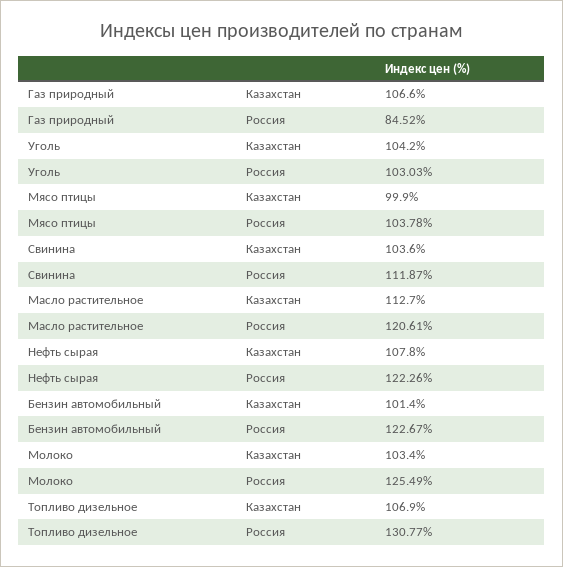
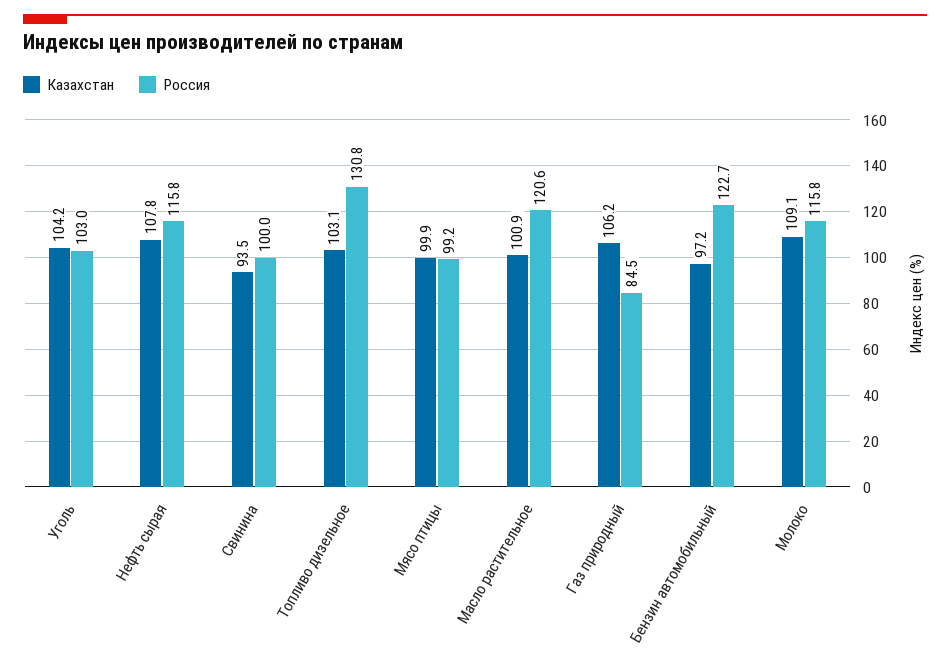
  {
    "Казахстан": {
-     "Газ природный": 106.6,
+     "Газ природный": 106.2,
      "Уголь": 104.2,
      "Мясо птицы": 99.9,
-     "Свинина": 103.6,
+     "Свинина": 93.5,
-     "Масло растительное": 112.7,
+     "Масло растительное": 100.9,
      "Нефть сырая": 107.8,
-     "Бензин автомобильный": 101.4,
+     "Бензин автомобильный": 97.2,
-     "Молоко": 103.4,
+     "Молоко": 109.1,
-     "Топливо дизельное": 106.9
+     "Топливо дизельное": 103.1
    },
    "Россия": {
      "Газ природный": 84.52,
      "Уголь": 103.03,
-     "Мясо птицы": 103.78,
+     "Мясо птицы": 99.2,
-     "Свинина": 111.87,
+     "Свинина": 100,
      "Масло растительное": 120.61,
-     "Нефть сырая": 122.26,
+     "Нефть сырая": 115.8,
      "Бензин автомобильный": 122.67,
-     "Молоко": 125.49,
+     "Молоко": 115.8,
      "Топливо дизельное": 130.77
    }
  }

